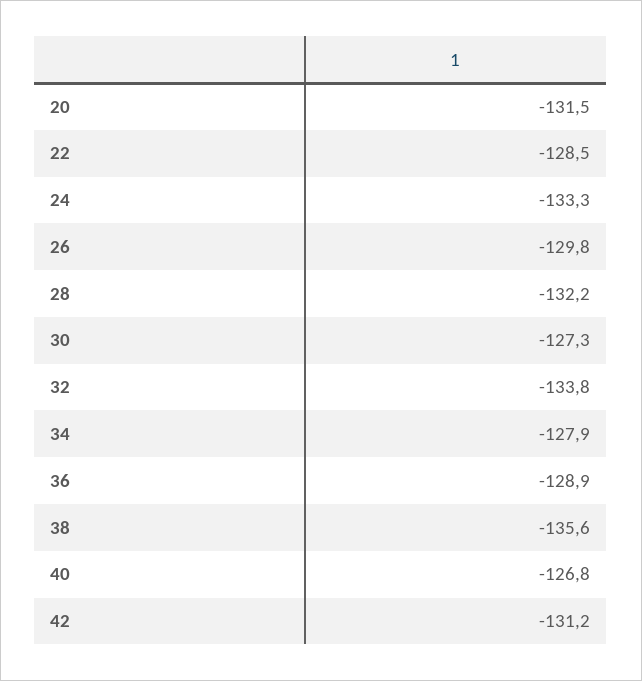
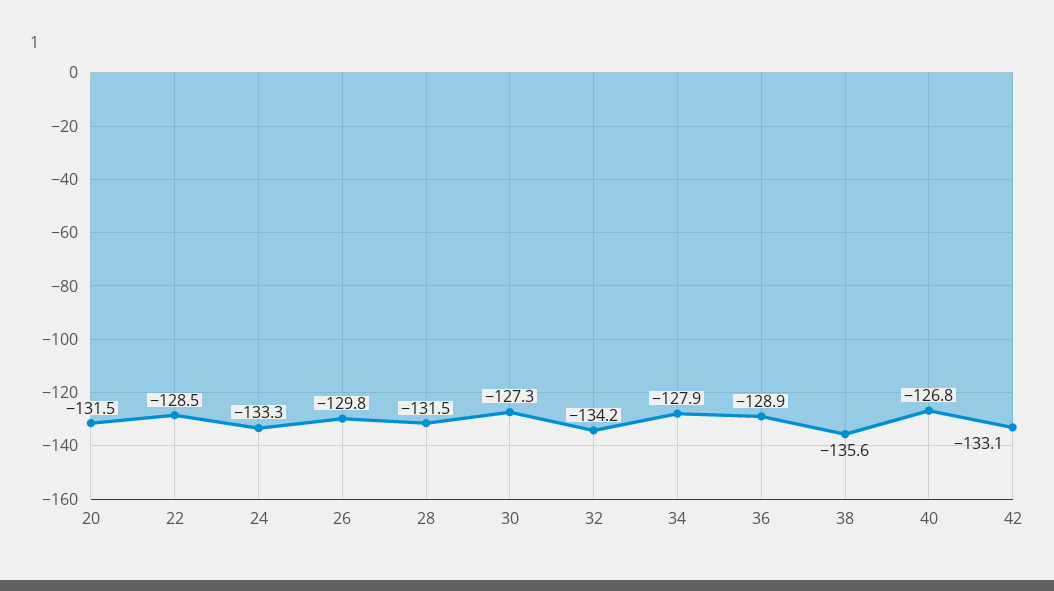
  {
    "20": -131.5,
    "22": -128.5,
    "24": -133.3,
    "26": -129.8,
-   "28": -132.2,
+   "28": -131.5,
    "30": -127.3,
-   "32": -133.8,
+   "32": -134.2,
    "34": -127.9,
    "36": -128.9,
    "38": -135.6,
    "40": -126.8,
-   "42": -131.2
+   "42": -133.1
  }

